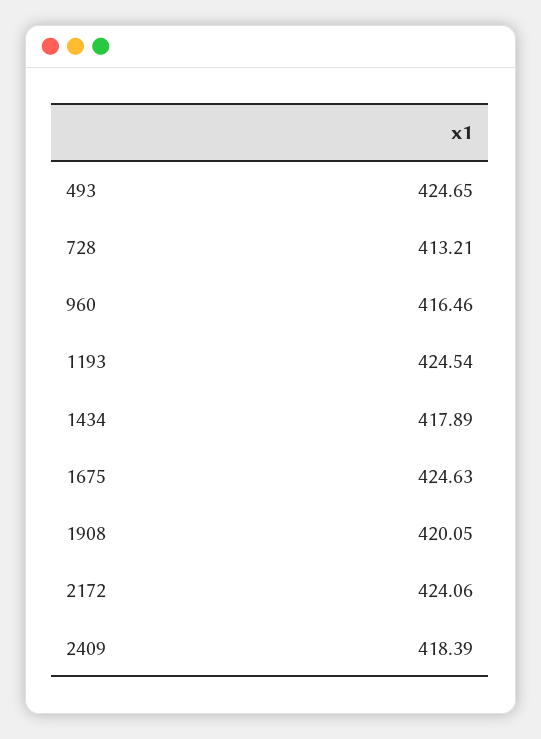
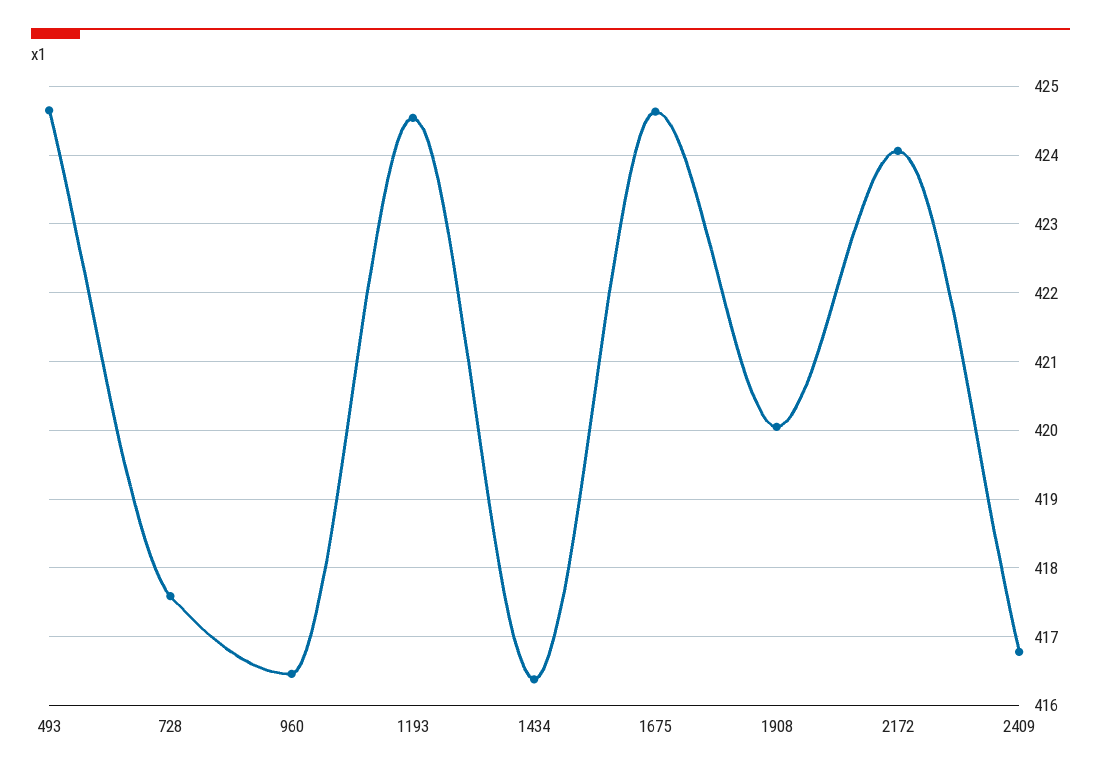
  {
    "493": 424.65,
-   "728": 413.21,
+   "728": 417.6,
    "960": 416.46,
    "1193": 424.54,
-   "1434": 417.89,
+   "1434": 416.4,
    "1675": 424.63,
    "1908": 420.05,
    "2172": 424.06,
-   "2409": 418.39
+   "2409": 416.8
  }

